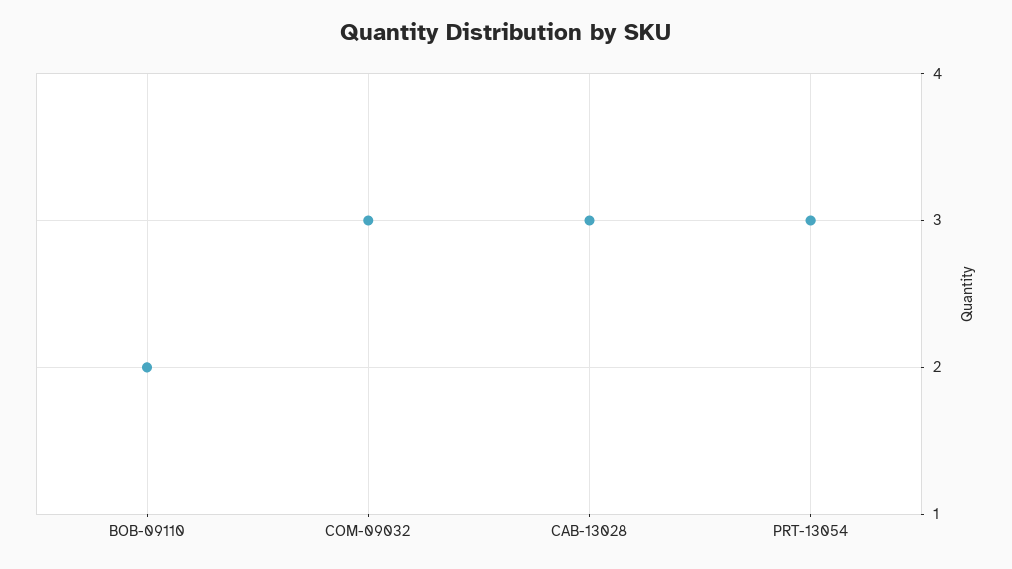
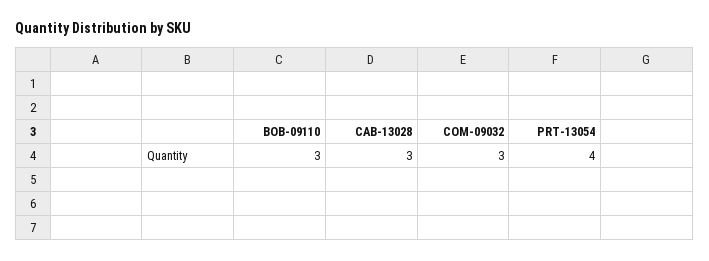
  {
-   "BOB-09110": 2,
+   "BOB-09110": 3,
    "COM-09032": 3,
    "CAB-13028": 3,
-   "PRT-13054": 3
+   "PRT-13054": 4
  }

